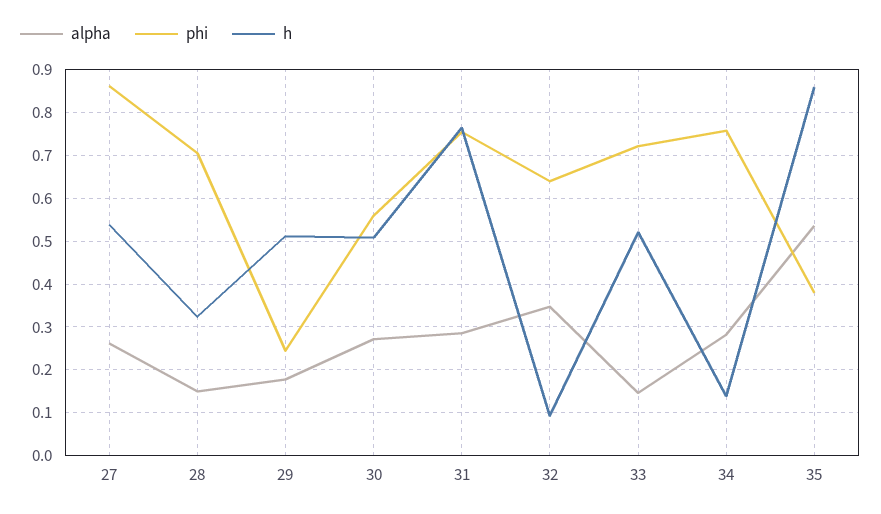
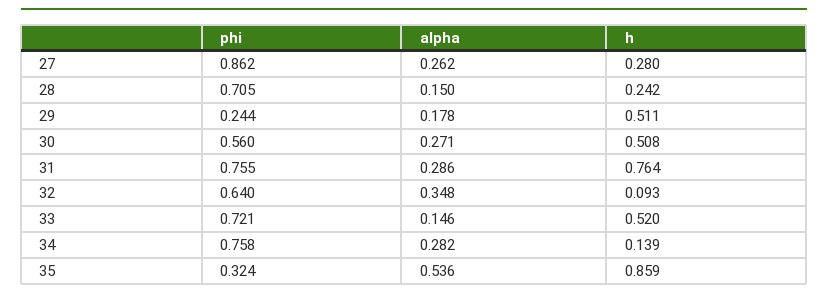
  {
    "alpha": {
      "27": 0.262,
      "28": 0.15,
      "29": 0.178,
      "30": 0.271,
      "31": 0.286,
      "32": 0.348,
      "33": 0.146,
      "34": 0.282,
      "35": 0.536
    },
    "phi": {
      "27": 0.862,
      "28": 0.705,
      "29": 0.244,
      "30": 0.56,
      "31": 0.755,
      "32": 0.64,
      "33": 0.721,
      "34": 0.758,
-     "35": 0.38
+     "35": 0.324
    },
    "h": {
-     "27": 0.54,
+     "27": 0.28,
-     "28": 0.32,
+     "28": 0.242,
      "29": 0.511,
      "30": 0.508,
      "31": 0.764,
      "32": 0.093,
      "33": 0.52,
      "34": 0.139,
      "35": 0.859
    }
  }

